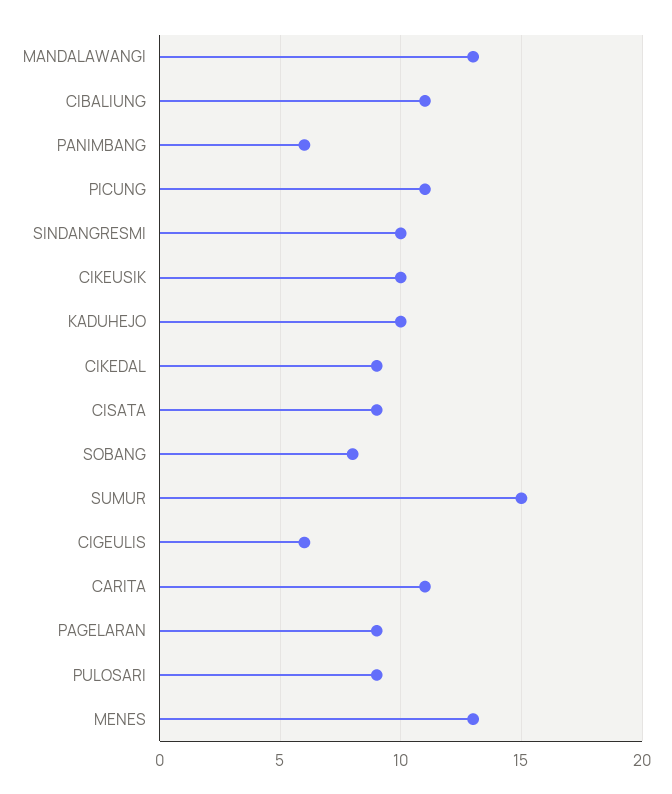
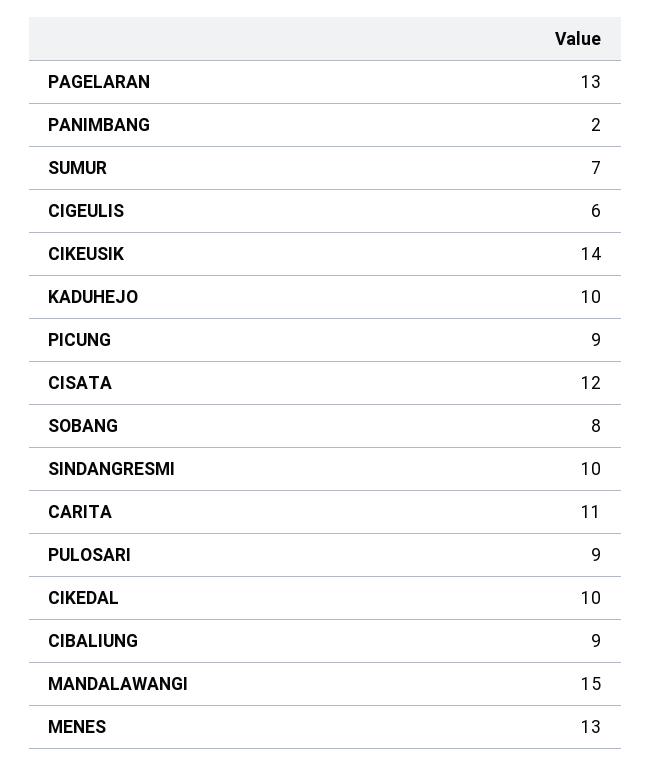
  {
-   "MANDALAWANGI": 13,
+   "MANDALAWANGI": 15,
-   "CIBALIUNG": 11,
+   "CIBALIUNG": 9,
-   "PANIMBANG": 6,
+   "PANIMBANG": 2,
-   "PICUNG": 11,
+   "PICUNG": 9,
    "SINDANGRESMI": 10,
-   "CIKEUSIK": 10,
+   "CIKEUSIK": 14,
    "KADUHEJO": 10,
-   "CIKEDAL": 9,
+   "CIKEDAL": 10,
-   "CISATA": 9,
+   "CISATA": 12,
    "SOBANG": 8,
-   "SUMUR": 15,
+   "SUMUR": 7,
    "CIGEULIS": 6,
    "CARITA": 11,
-   "PAGELARAN": 9,
+   "PAGELARAN": 13,
    "PULOSARI": 9,
    "MENES": 13
  }

